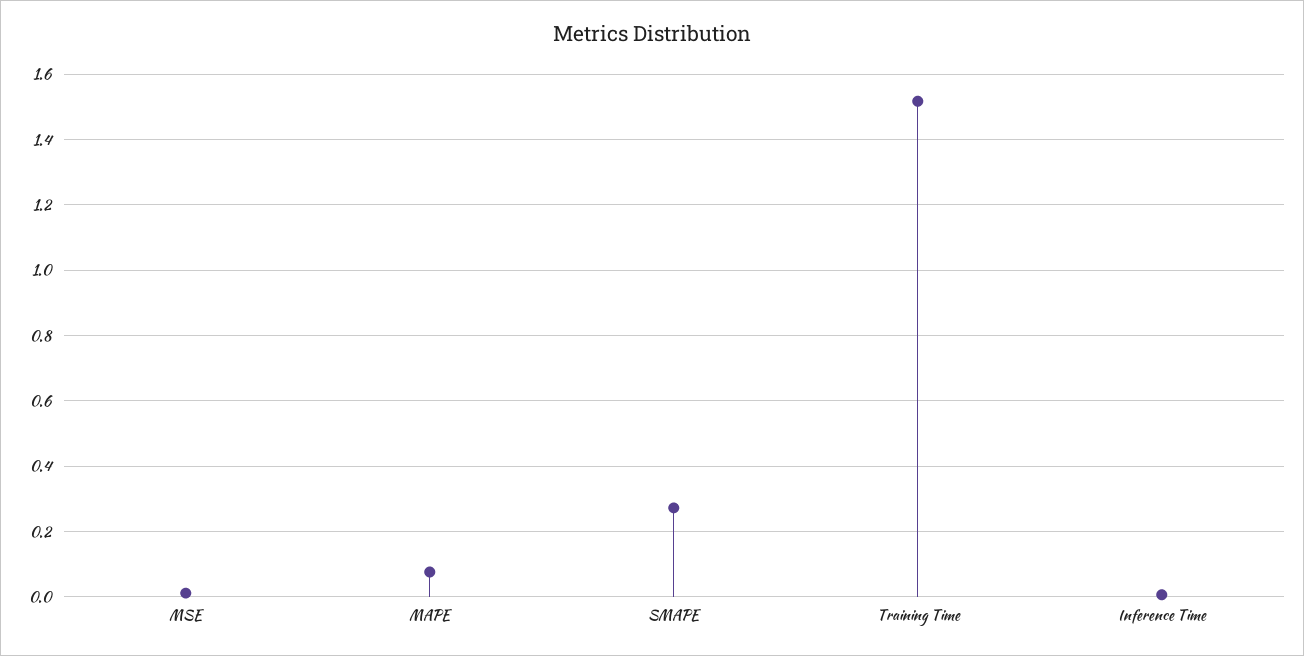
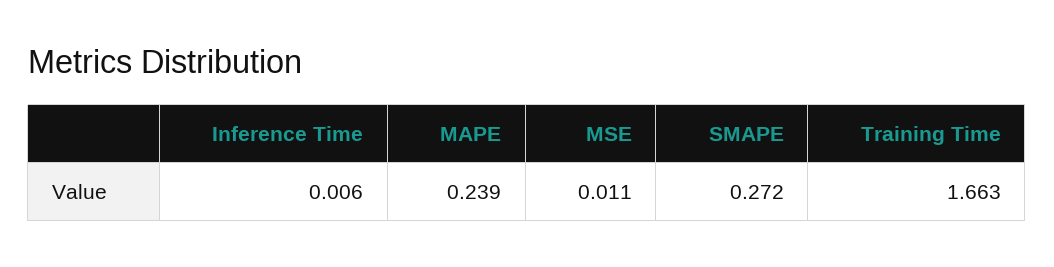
  {
    "MSE": 0.011,
-   "MAPE": 0.08,
+   "MAPE": 0.239,
    "SMAPE": 0.272,
-   "Training Time": 1.52,
+   "Training Time": 1.663,
    "Inference Time": 0.006
  }

